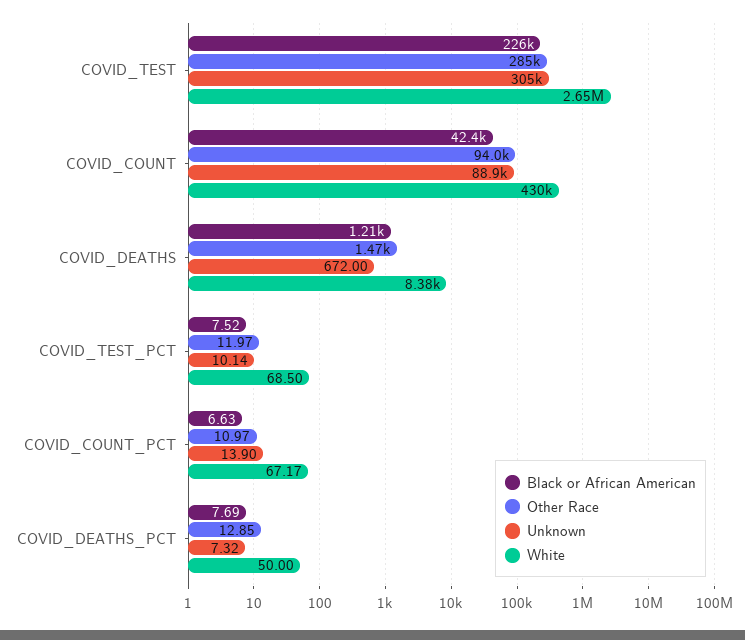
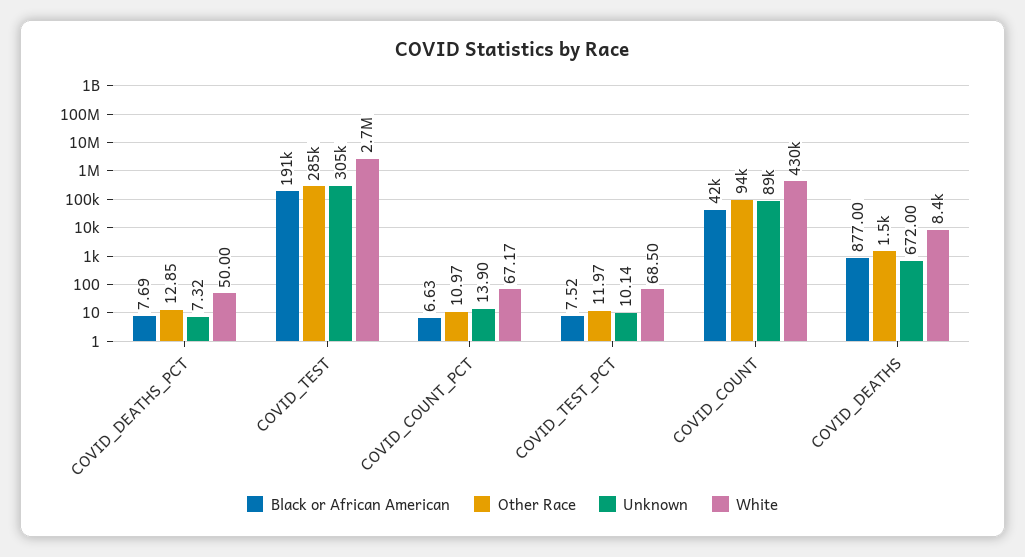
  {
    "Black or African American": {
-     "COVID_TEST": 226000,
+     "COVID_TEST": 191000,
      "COVID_COUNT": 42400,
-     "COVID_DEATHS": 1210,
+     "COVID_DEATHS": 877,
      "COVID_TEST_PCT": 7.52,
      "COVID_COUNT_PCT": 6.63,
      "COVID_DEATHS_PCT": 7.69
    },
    "Other Race": {
      "COVID_TEST": 285000,
      "COVID_COUNT": 94000,
      "COVID_DEATHS": 1470,
      "COVID_TEST_PCT": 11.97,
      "COVID_COUNT_PCT": 10.97,
      "COVID_DEATHS_PCT": 12.85
    },
    "Unknown": {
      "COVID_TEST": 305000,
      "COVID_COUNT": 88900,
      "COVID_DEATHS": 672,
      "COVID_TEST_PCT": 10.14,
      "COVID_COUNT_PCT": 13.9,
      "COVID_DEATHS_PCT": 7.32
    },
    "White": {
      "COVID_TEST": 2650000,
      "COVID_COUNT": 430000,
      "COVID_DEATHS": 8380,
      "COVID_TEST_PCT": 68.5,
      "COVID_COUNT_PCT": 67.17,
      "COVID_DEATHS_PCT": 50
    }
  }

